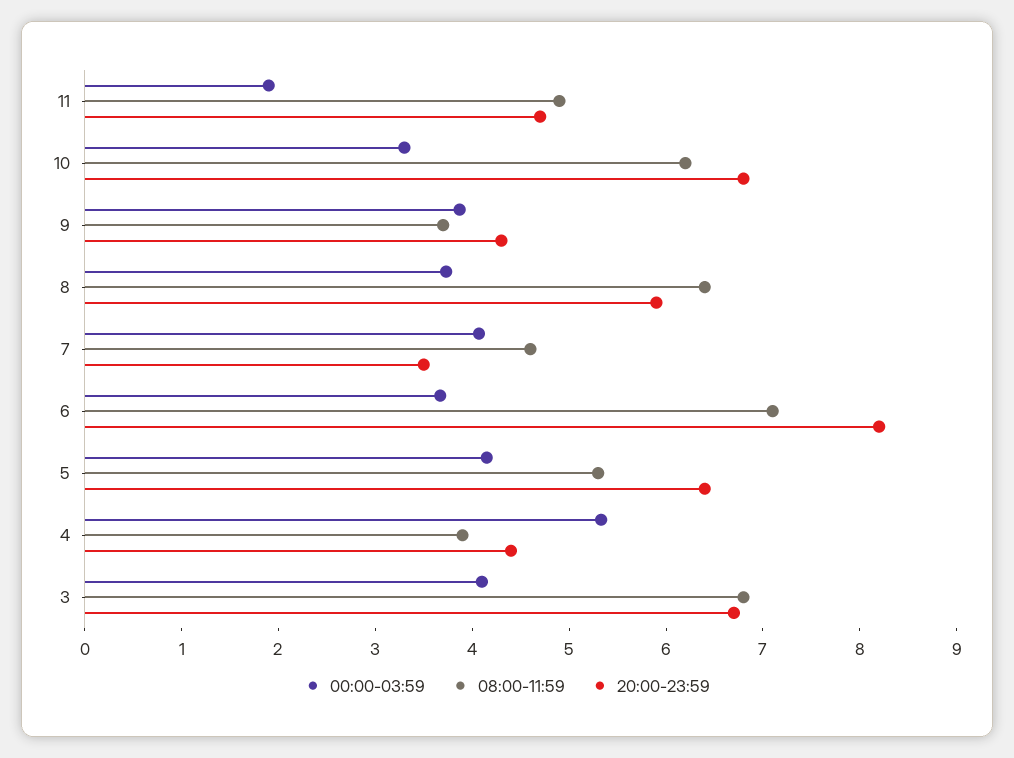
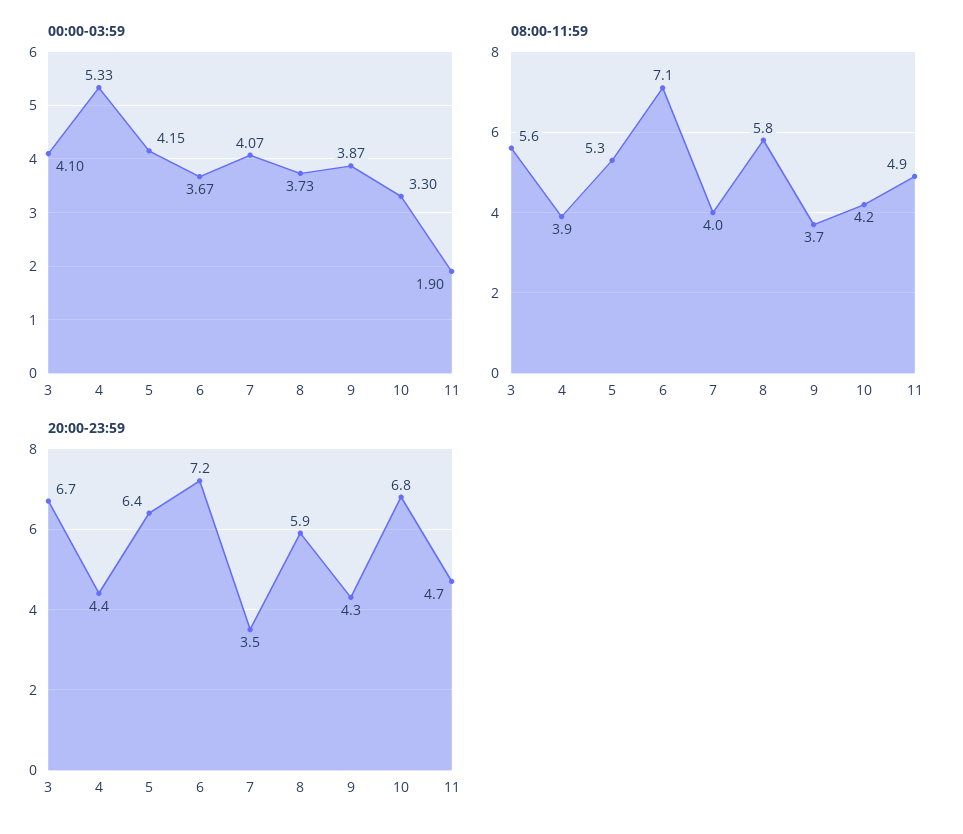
  {
    "00:00-03:59": {
      "11": 1.9,
      "10": 3.3,
      "9": 3.87,
      "8": 3.73,
      "7": 4.07,
      "6": 3.67,
      "5": 4.15,
      "4": 5.33,
      "3": 4.1
    },
    "08:00-11:59": {
      "11": 4.9,
-     "10": 6.2,
+     "10": 4.2,
      "9": 3.7,
-     "8": 6.4,
+     "8": 5.8,
-     "7": 4.6,
+     "7": 4,
      "6": 7.1,
      "5": 5.3,
      "4": 3.9,
-     "3": 6.8
+     "3": 5.6
    },
    "20:00-23:59": {
      "11": 4.7,
      "10": 6.8,
      "9": 4.3,
      "8": 5.9,
      "7": 3.5,
-     "6": 8.2,
+     "6": 7.2,
      "5": 6.4,
      "4": 4.4,
      "3": 6.7
    }
  }

